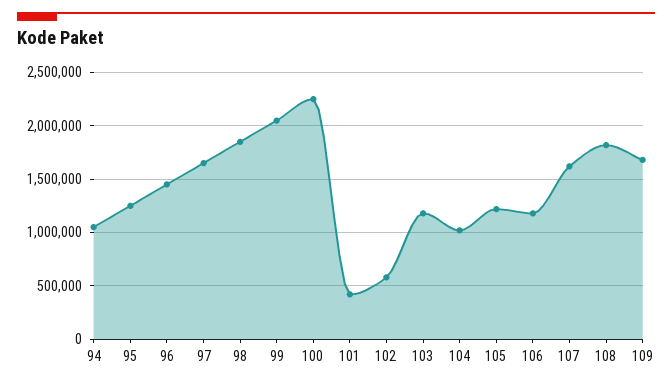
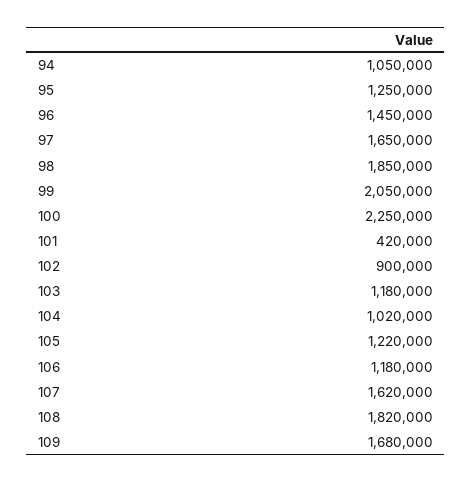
  {
    "94": 1050000,
    "95": 1250000,
    "96": 1450000,
    "97": 1650000,
    "98": 1850000,
    "99": 2050000,
    "100": 2250000,
    "101": 420000,
-   "102": 600000,
+   "102": 900000,
    "103": 1180000,
    "104": 1020000,
    "105": 1220000,
    "106": 1180000,
    "107": 1620000,
    "108": 1820000,
    "109": 1680000
  }

